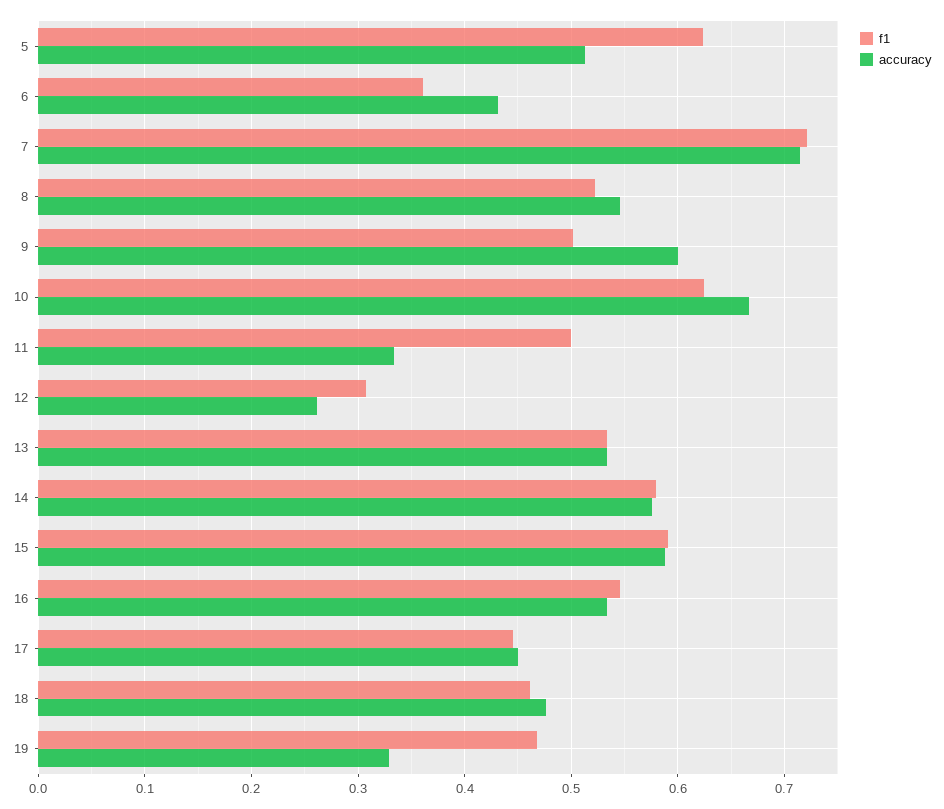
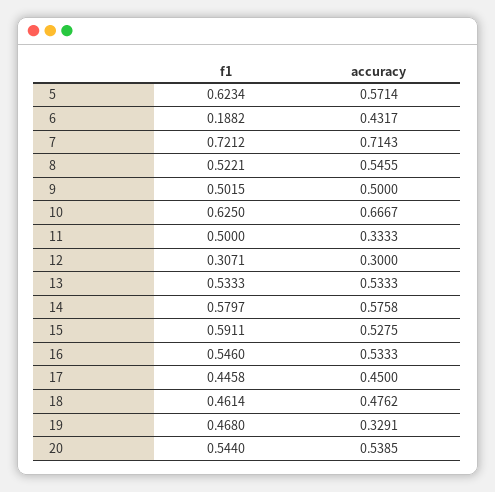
  {
    "f1": {
      "5": 0.6234,
-     "6": 0.36,
+     "6": 0.1882,
      "7": 0.7212,
      "8": 0.5221,
      "9": 0.5015,
      "10": 0.625,
      "11": 0.5,
      "12": 0.3071,
      "13": 0.5333,
      "14": 0.5797,
      "15": 0.5911,
      "16": 0.546,
      "17": 0.4458,
      "18": 0.4614,
-     "19": 0.468
+     "19": 0.468,
+     "20": 0.544
    },
    "accuracy": {
-     "5": 0.51,
+     "5": 0.5714,
      "6": 0.4317,
      "7": 0.7143,
      "8": 0.5455,
-     "9": 0.6,
+     "9": 0.5,
      "10": 0.6667,
      "11": 0.3333,
-     "12": 0.26,
+     "12": 0.3,
      "13": 0.5333,
      "14": 0.5758,
-     "15": 0.59,
+     "15": 0.5275,
      "16": 0.5333,
      "17": 0.45,
      "18": 0.4762,
-     "19": 0.3291
+     "19": 0.3291,
+     "20": 0.5385
    }
  }

